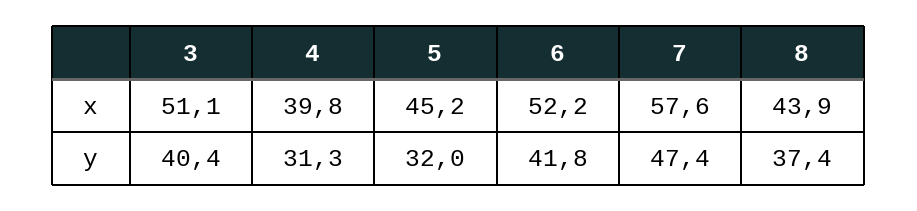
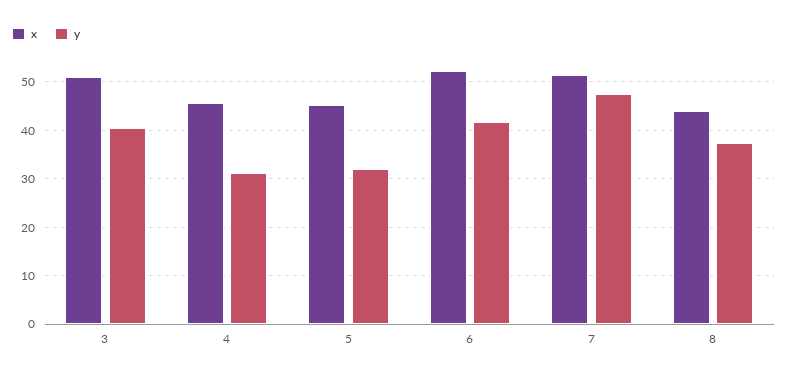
  {
    "x": {
      "3": 51.1,
-     "4": 39.8,
+     "4": 46,
      "5": 45.2,
      "6": 52.2,
-     "7": 57.6,
+     "7": 52,
      "8": 43.9
    },
    "y": {
      "3": 40.4,
      "4": 31.3,
      "5": 32,
      "6": 41.8,
      "7": 47.4,
      "8": 37.4
    }
  }

